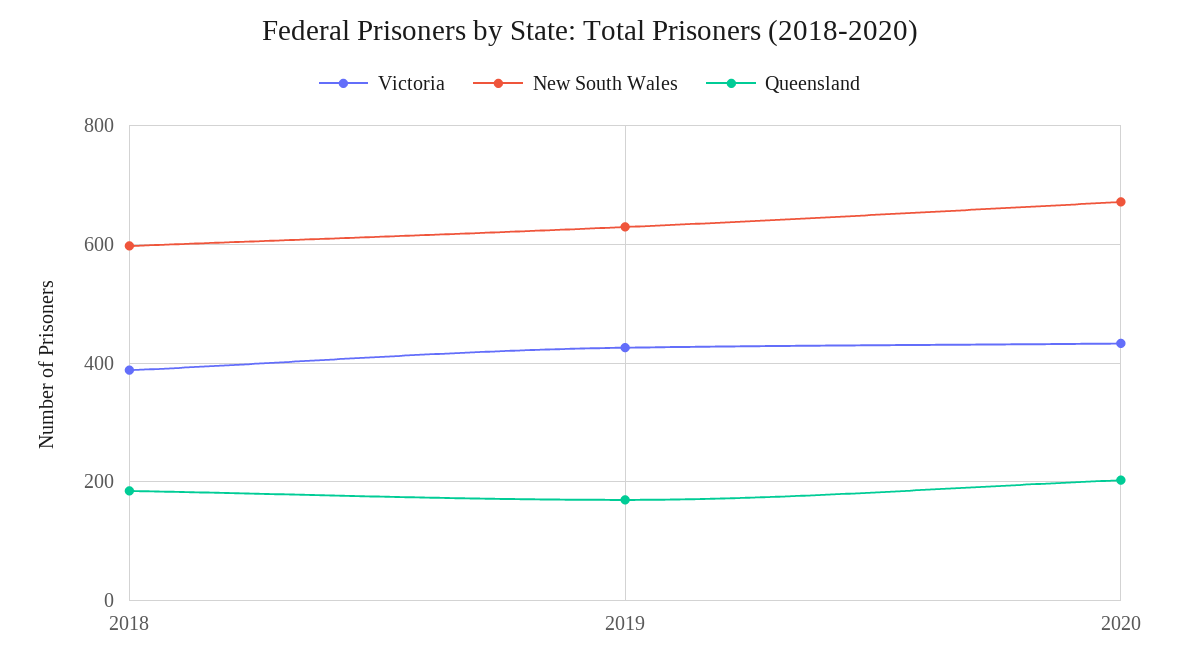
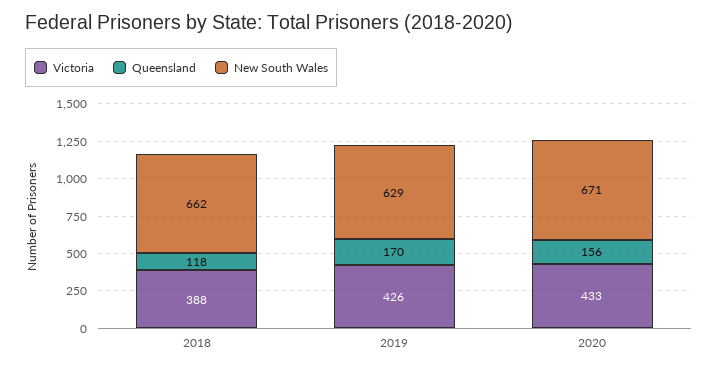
  {
    "Victoria": {
      "2018": 388,
      "2019": 426,
      "2020": 433
    },
    "New South Wales": {
-     "2018": 600,
+     "2018": 662,
      "2019": 629,
      "2020": 671
    },
    "Queensland": {
-     "2018": 180,
+     "2018": 118,
      "2019": 170,
-     "2020": 200
+     "2020": 156
    }
  }

